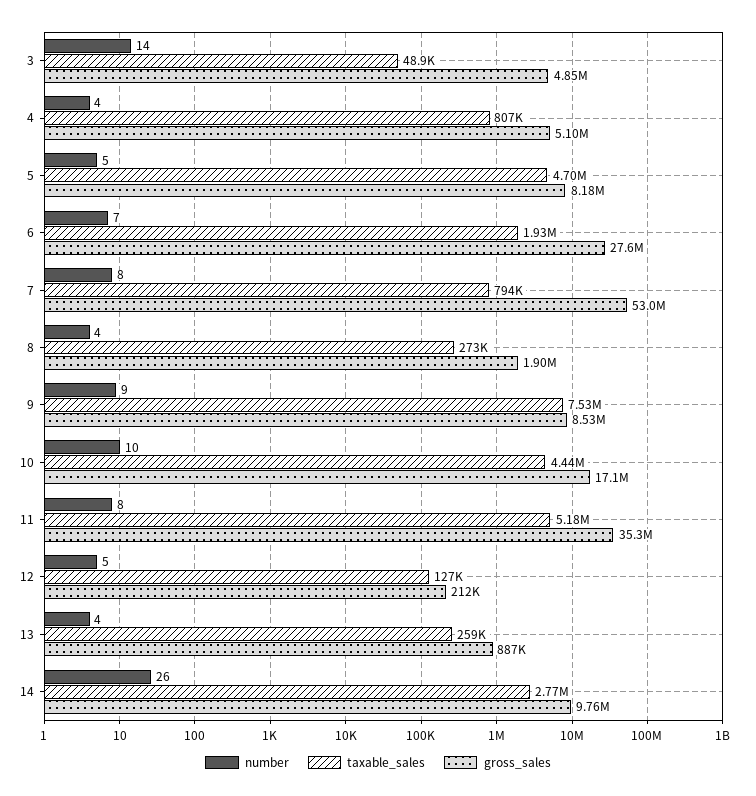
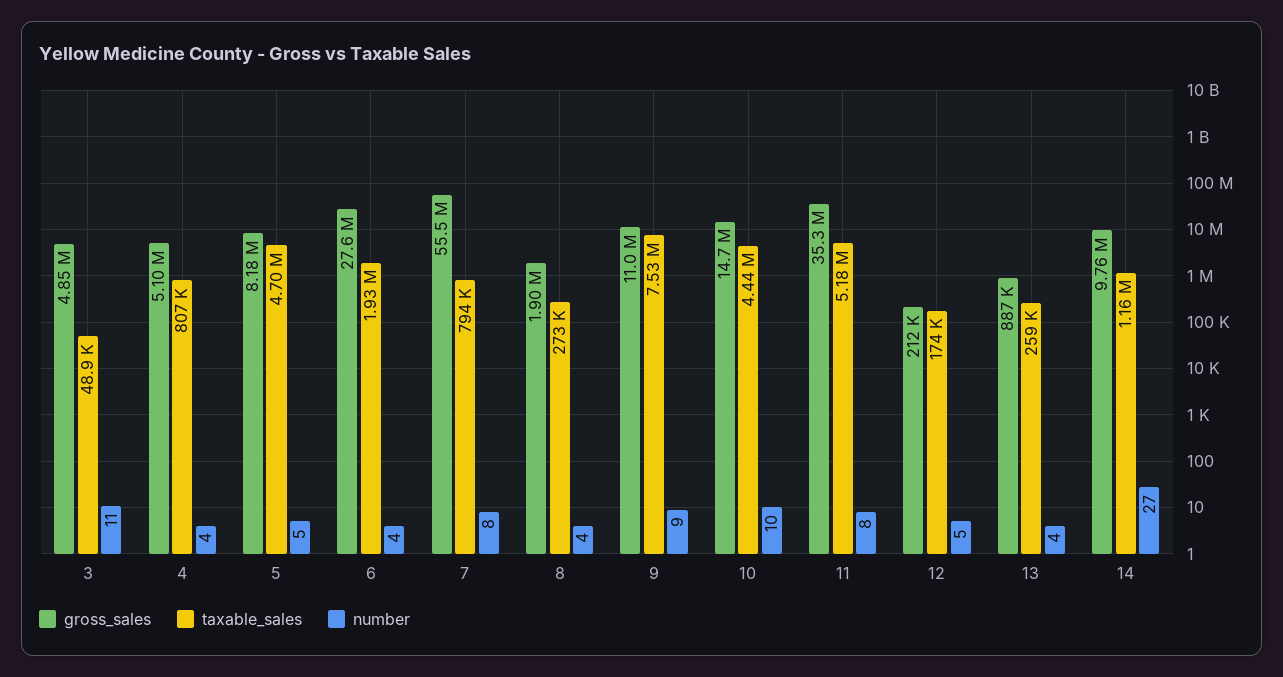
  {
    "number": {
-     "3": 14,
+     "3": 11,
      "4": 4,
      "5": 5,
-     "6": 7,
+     "6": 4,
      "7": 8,
      "8": 4,
      "9": 9,
      "10": 10,
      "11": 8,
      "12": 5,
      "13": 4,
-     "14": 26
+     "14": 27
    },
    "taxable_sales": {
      "3": 48900,
      "4": 807000,
      "5": 4700000,
      "6": 1930000,
      "7": 794000,
      "8": 273000,
      "9": 7530000,
      "10": 4440000,
      "11": 5180000,
-     "12": 127000,
+     "12": 174000,
      "13": 259000,
-     "14": 2770000
+     "14": 1160000
    },
    "gross_sales": {
      "3": 4850000,
      "4": 5100000,
      "5": 8180000,
      "6": 27600000,
-     "7": 53000000,
+     "7": 55500000,
      "8": 1900000,
-     "9": 8530000,
+     "9": 11000000,
-     "10": 17100000,
+     "10": 14700000,
      "11": 35300000,
      "12": 212000,
      "13": 887000,
      "14": 9760000
    }
  }

